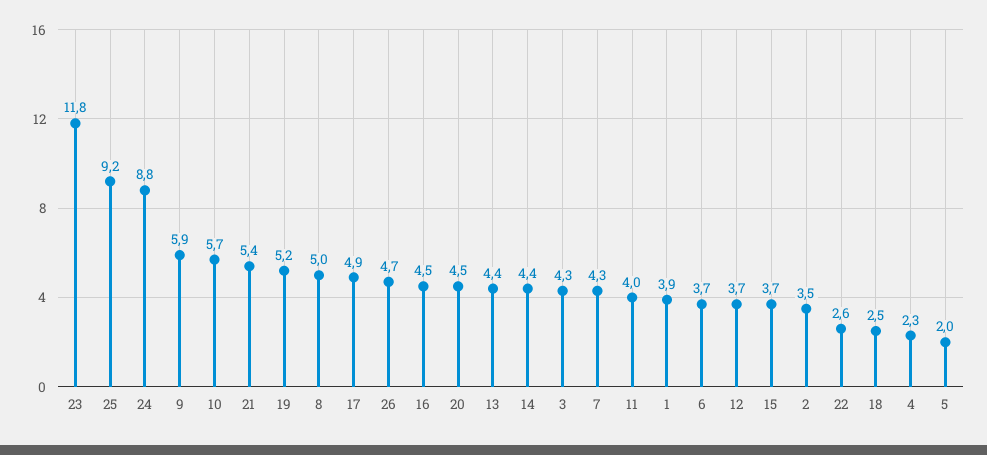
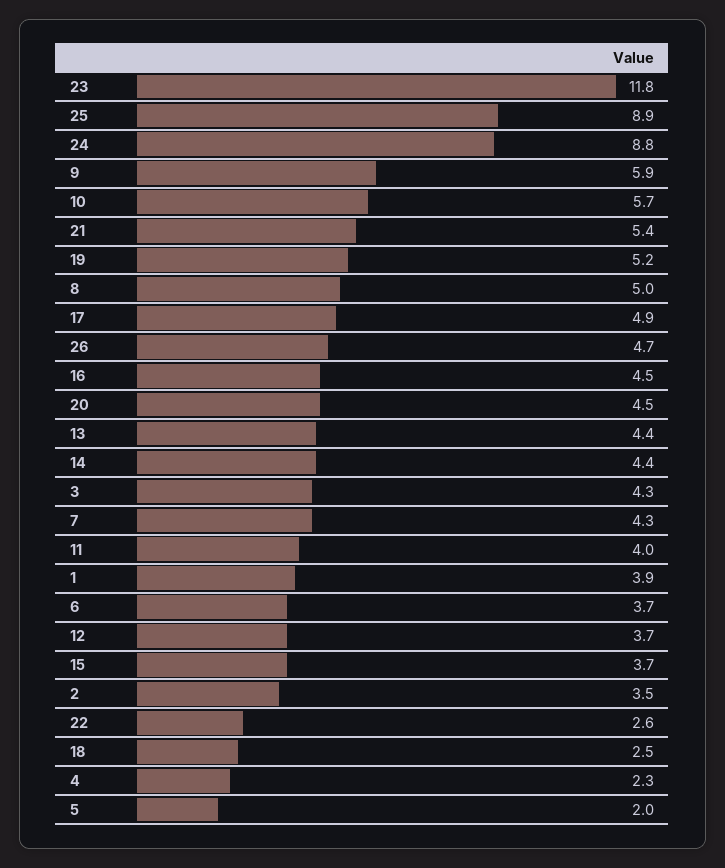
  {
    "23": 11.8,
-   "25": 9.2,
+   "25": 8.9,
    "24": 8.8,
    "9": 5.9,
    "10": 5.7,
    "21": 5.4,
    "19": 5.2,
    "8": 5,
    "17": 4.9,
    "26": 4.7,
    "16": 4.5,
    "20": 4.5,
    "13": 4.4,
    "14": 4.4,
    "3": 4.3,
    "7": 4.3,
    "11": 4,
    "1": 3.9,
    "6": 3.7,
    "12": 3.7,
    "15": 3.7,
    "2": 3.5,
    "22": 2.6,
    "18": 2.5,
    "4": 2.3,
    "5": 2
  }

